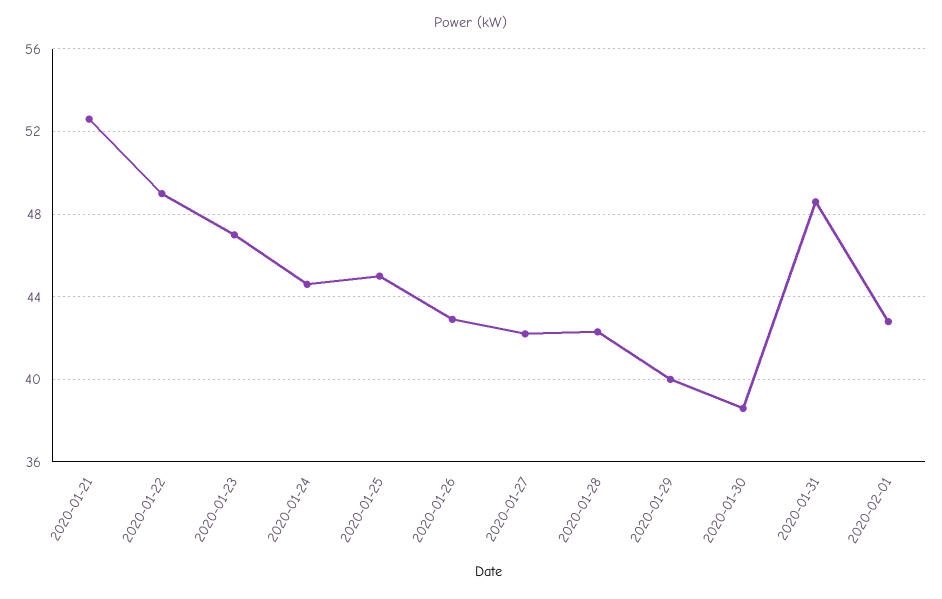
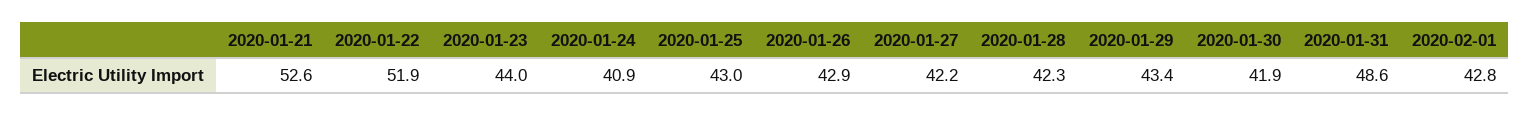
  {
    "2020-01-21": 52.6,
-   "2020-01-22": 49,
+   "2020-01-22": 51.9,
-   "2020-01-23": 47,
+   "2020-01-23": 44,
-   "2020-01-24": 44.5,
+   "2020-01-24": 40.9,
-   "2020-01-25": 45,
+   "2020-01-25": 43,
    "2020-01-26": 42.9,
    "2020-01-27": 42.2,
    "2020-01-28": 42.3,
-   "2020-01-29": 40,
+   "2020-01-29": 43.4,
-   "2020-01-30": 38.5,
+   "2020-01-30": 41.9,
    "2020-01-31": 48.6,
    "2020-02-01": 42.8
  }

